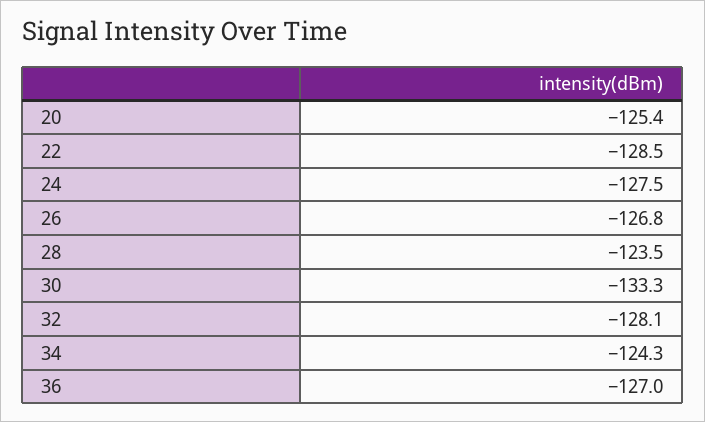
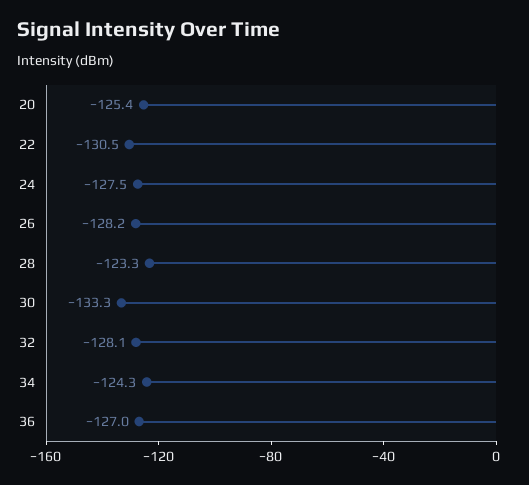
  {
    "20": -125.4,
-   "22": -128.5,
+   "22": -130.5,
    "24": -127.5,
-   "26": -126.8,
+   "26": -128.2,
-   "28": -123.5,
+   "28": -123.3,
    "30": -133.3,
    "32": -128.1,
    "34": -124.3,
    "36": -127
  }

